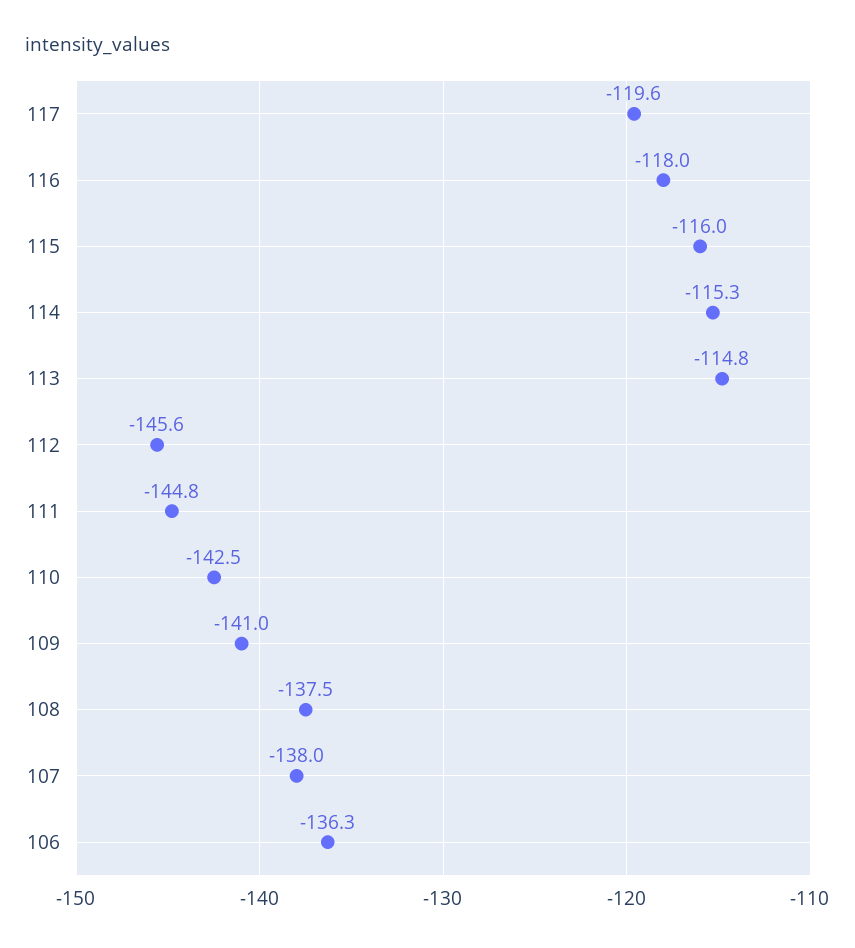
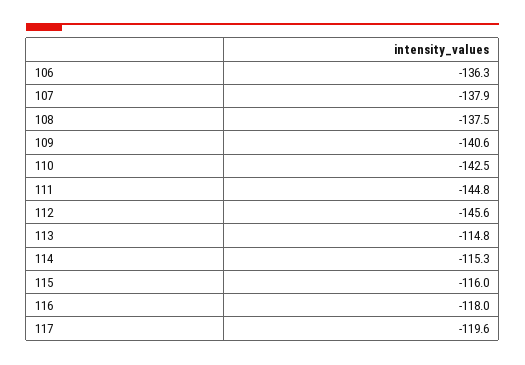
  {
    "117": -119.6,
    "116": -118,
    "115": -116,
    "114": -115.3,
    "113": -114.8,
    "112": -145.6,
    "111": -144.8,
    "110": -142.5,
-   "109": -141,
+   "109": -140.6,
    "108": -137.5,
-   "107": -138,
+   "107": -137.9,
    "106": -136.3
  }

